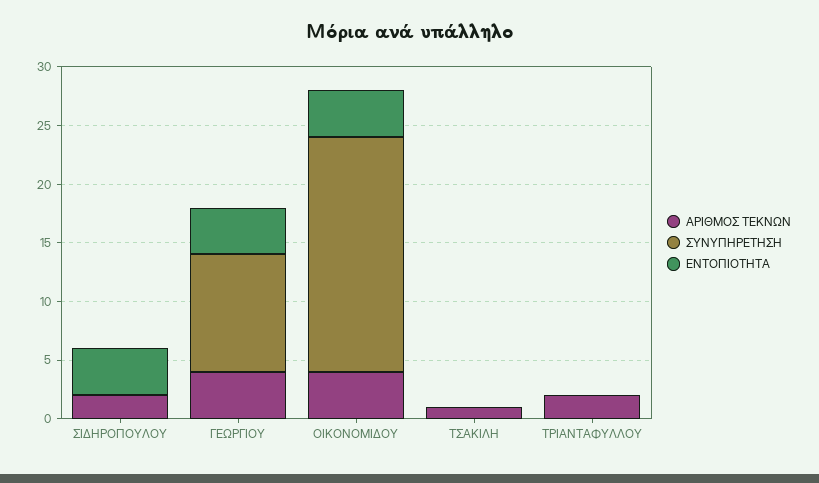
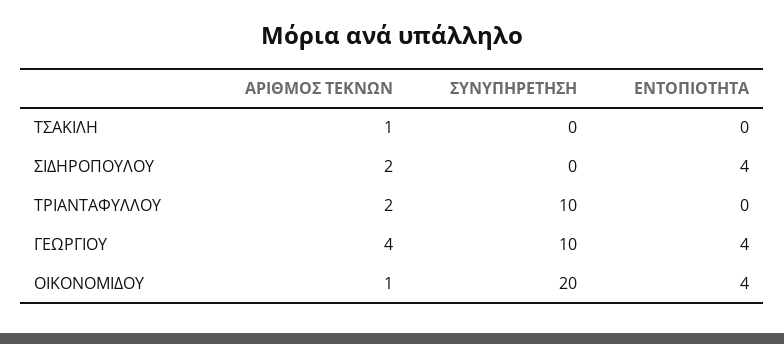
  {
    "ΑΡΙΘΜΟΣ ΤΕΚΝΩΝ": {
      "ΣΙΔΗΡΟΠΟΥΛΟΥ": 2,
      "ΓΕΩΡΓΙΟΥ": 4,
-     "ΟΙΚΟΝΟΜΙΔΟΥ": 4,
+     "ΟΙΚΟΝΟΜΙΔΟΥ": 1,
      "ΤΣΑΚΙΛΗ": 1,
      "ΤΡΙΑΝΤΑΦΥΛΛΟΥ": 2
    },
    "ΣΥΝΥΠΗΡΕΤΗΣΗ": {
      "ΣΙΔΗΡΟΠΟΥΛΟΥ": 0,
      "ΓΕΩΡΓΙΟΥ": 10,
      "ΟΙΚΟΝΟΜΙΔΟΥ": 20,
      "ΤΣΑΚΙΛΗ": 0,
-     "ΤΡΙΑΝΤΑΦΥΛΛΟΥ": 0
+     "ΤΡΙΑΝΤΑΦΥΛΛΟΥ": 10
    },
    "ΕΝΤΟΠΙΟΤΗΤΑ": {
      "ΣΙΔΗΡΟΠΟΥΛΟΥ": 4,
      "ΓΕΩΡΓΙΟΥ": 4,
      "ΟΙΚΟΝΟΜΙΔΟΥ": 4,
      "ΤΣΑΚΙΛΗ": 0,
      "ΤΡΙΑΝΤΑΦΥΛΛΟΥ": 0
    }
  }

